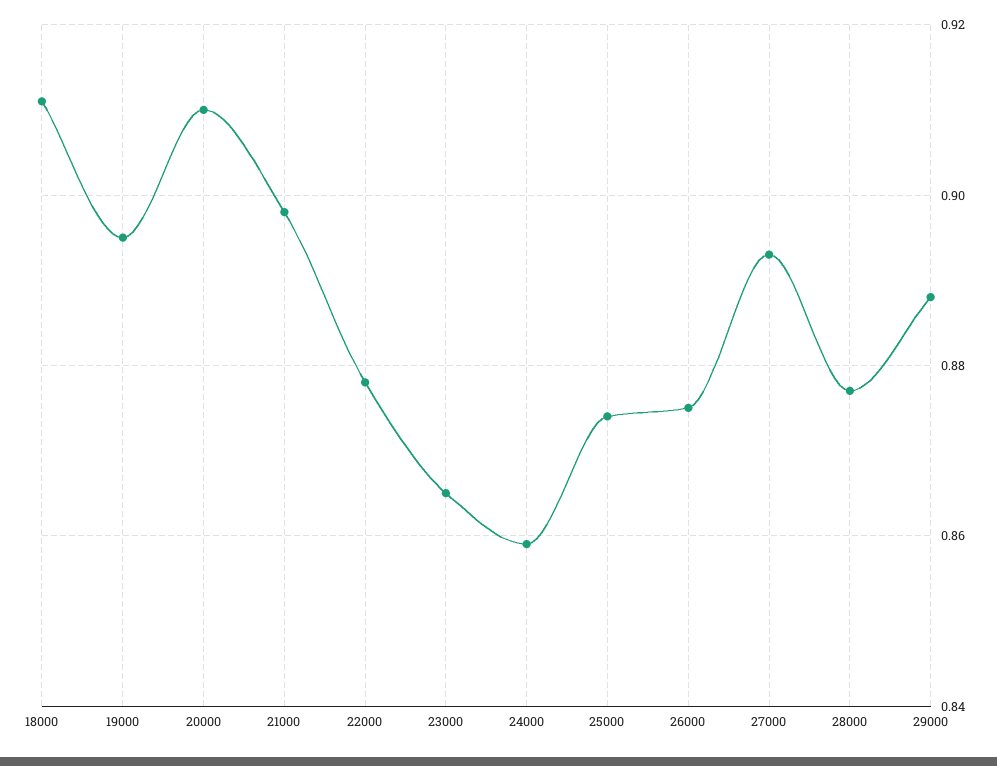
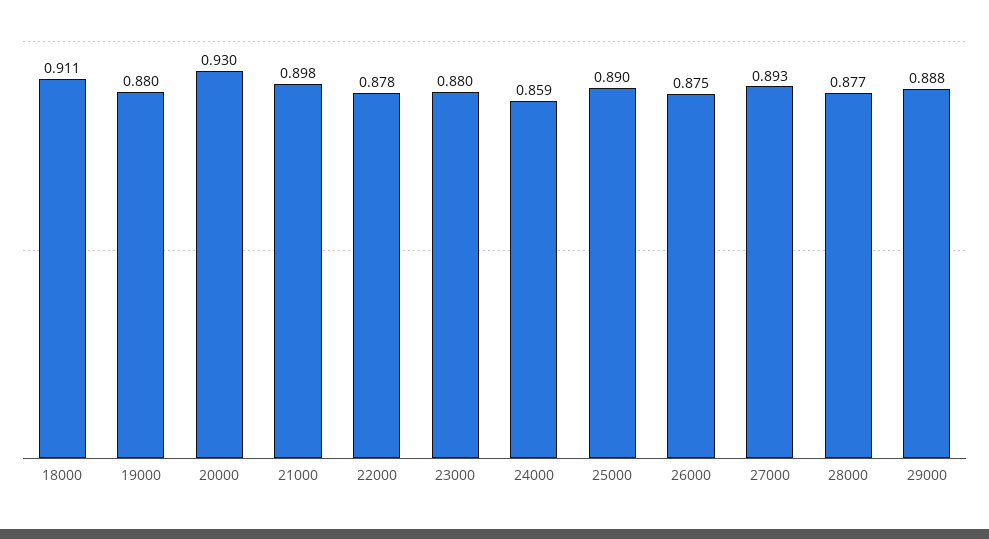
  {
    "18000": 0.911,
-   "19000": 0.895,
+   "19000": 0.88,
-   "20000": 0.91,
+   "20000": 0.93,
    "21000": 0.898,
    "22000": 0.878,
-   "23000": 0.865,
+   "23000": 0.88,
    "24000": 0.859,
-   "25000": 0.875,
+   "25000": 0.89,
    "26000": 0.875,
    "27000": 0.893,
    "28000": 0.877,
    "29000": 0.888
  }

